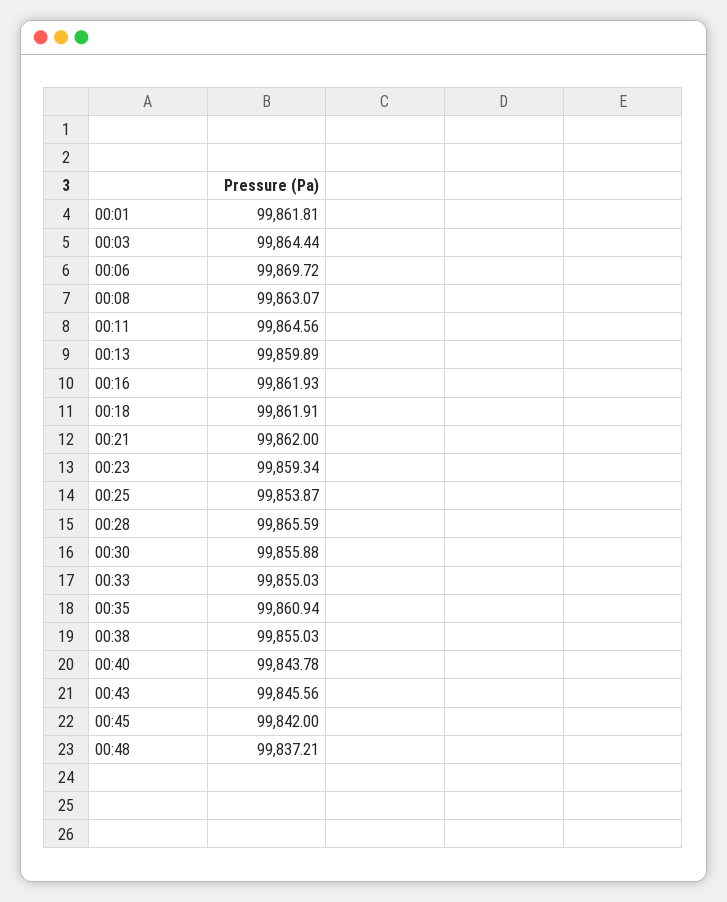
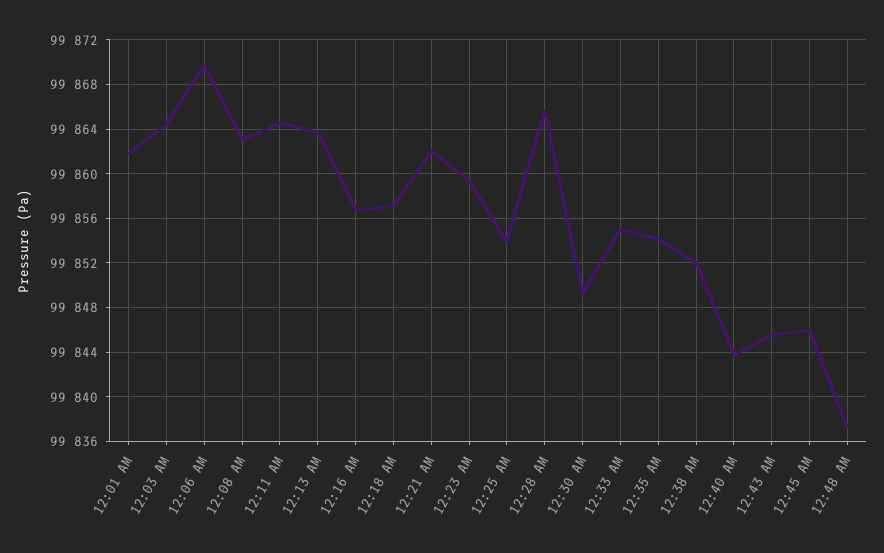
  {
    "00:01": 99861.81,
    "00:03": 99864.44,
    "00:06": 99869.72,
    "00:08": 99863.07,
    "00:11": 99864.56,
-   "00:13": 99859.89,
+   "00:13": 99864,
-   "00:16": 99861.93,
+   "00:16": 99857,
-   "00:18": 99861.91,
+   "00:18": 99857,
    "00:21": 99862,
    "00:23": 99859.34,
    "00:25": 99853.87,
    "00:28": 99865.59,
-   "00:30": 99855.88,
+   "00:30": 99849,
    "00:33": 99855.03,
-   "00:35": 99860.94,
+   "00:35": 99854,
-   "00:38": 99855.03,
+   "00:38": 99852,
    "00:40": 99843.78,
    "00:43": 99845.56,
-   "00:45": 99842,
+   "00:45": 99846,
    "00:48": 99837.21
  }

